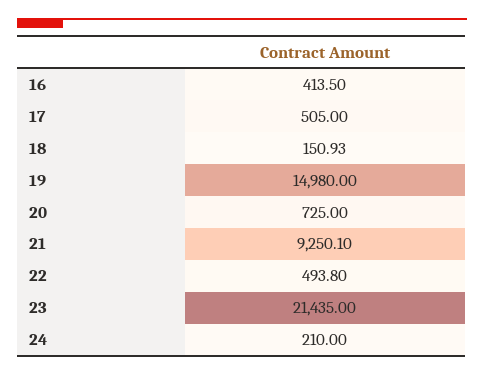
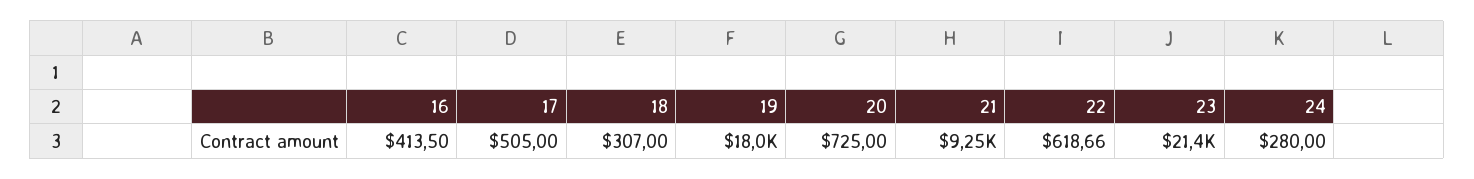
  {
    "16": 413.5,
    "17": 505,
-   "18": 150.93,
+   "18": 307,
-   "19": 14980,
+   "19": 18000,
    "20": 725,
    "21": 9250.1,
-   "22": 493.8,
+   "22": 618.66,
    "23": 21435,
-   "24": 210
+   "24": 280
  }

